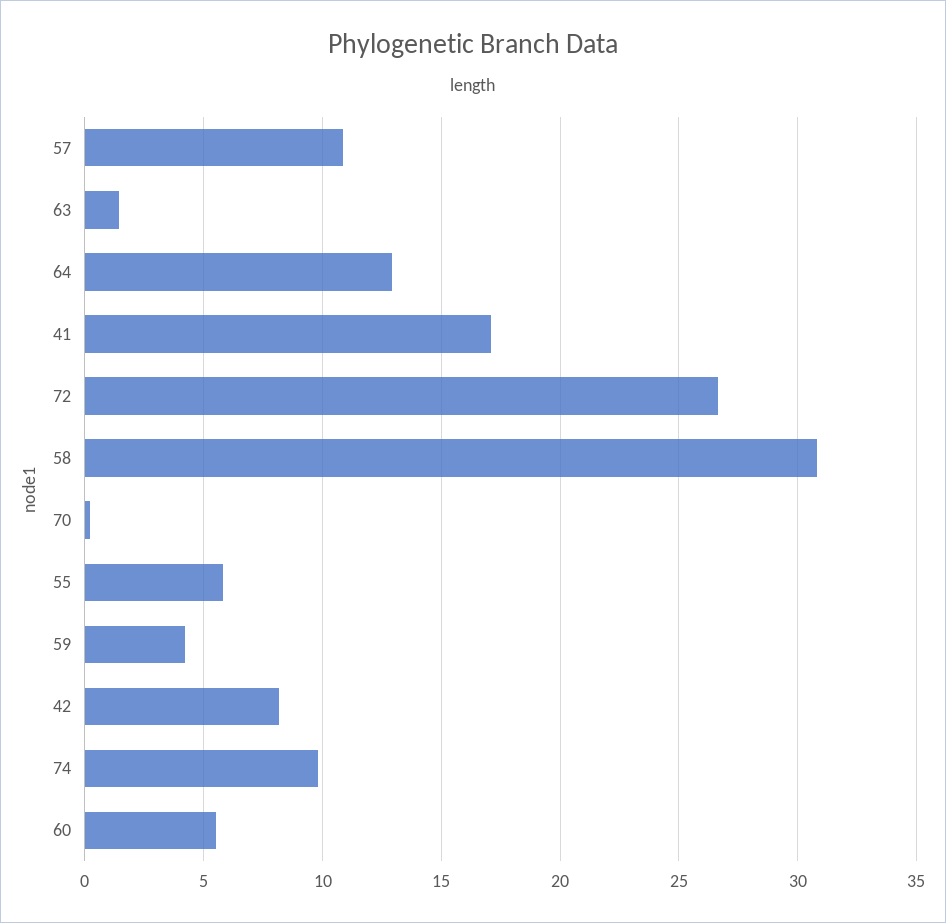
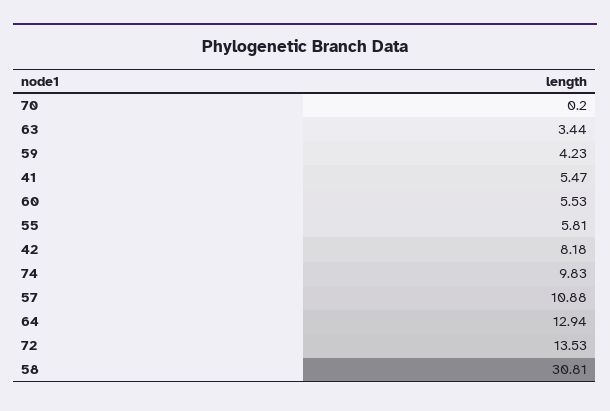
  {
    "57": 10.88,
-   "63": 1.5,
+   "63": 3.44,
    "64": 12.94,
-   "41": 17,
+   "41": 5.47,
-   "72": 26.5,
+   "72": 13.53,
    "58": 30.81,
    "70": 0.2,
    "55": 5.81,
    "59": 4.23,
    "42": 8.18,
    "74": 9.83,
    "60": 5.53
  }

